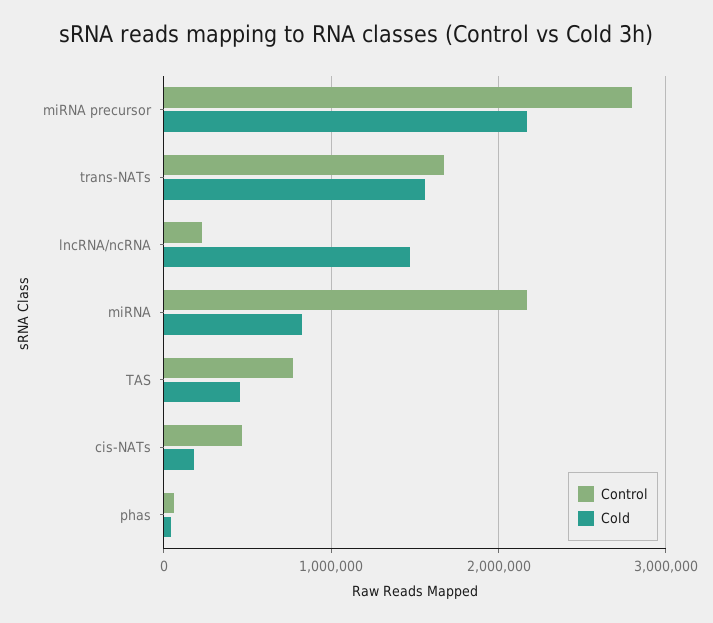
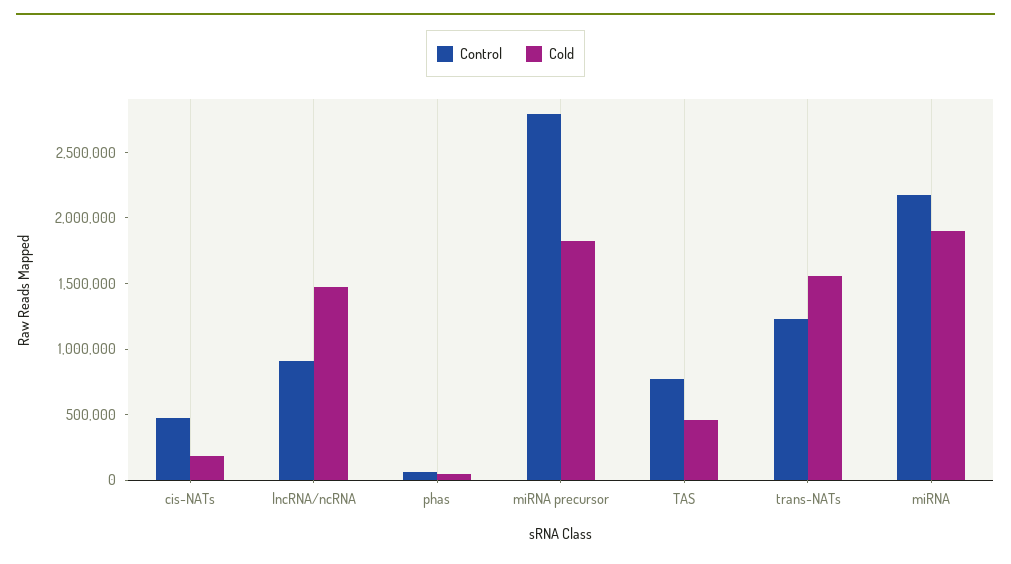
  {
    "Control": {
      "miRNA precursor": 2800000,
-     "trans-NATs": 1700000,
+     "trans-NATs": 1200000,
-     "lncRNA/ncRNA": 200000,
+     "lncRNA/ncRNA": 900000,
      "miRNA": 2200000,
      "TAS": 800000,
      "cis-NATs": 500000,
      "phas": 100000
    },
    "Cold": {
-     "miRNA precursor": 2200000,
+     "miRNA precursor": 1800000,
      "trans-NATs": 1600000,
      "lncRNA/ncRNA": 1500000,
-     "miRNA": 800000,
+     "miRNA": 1900000,
      "TAS": 500000,
      "cis-NATs": 200000,
      "phas": 0
    }
  }

